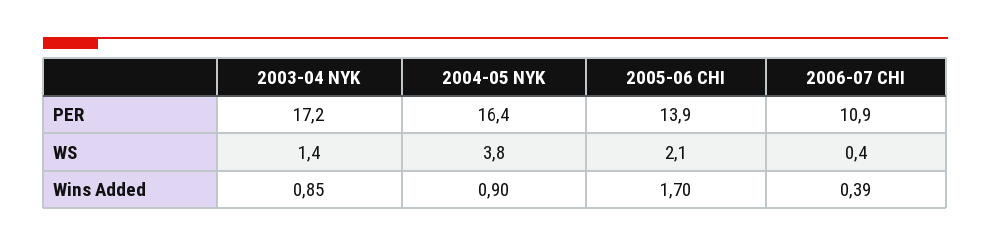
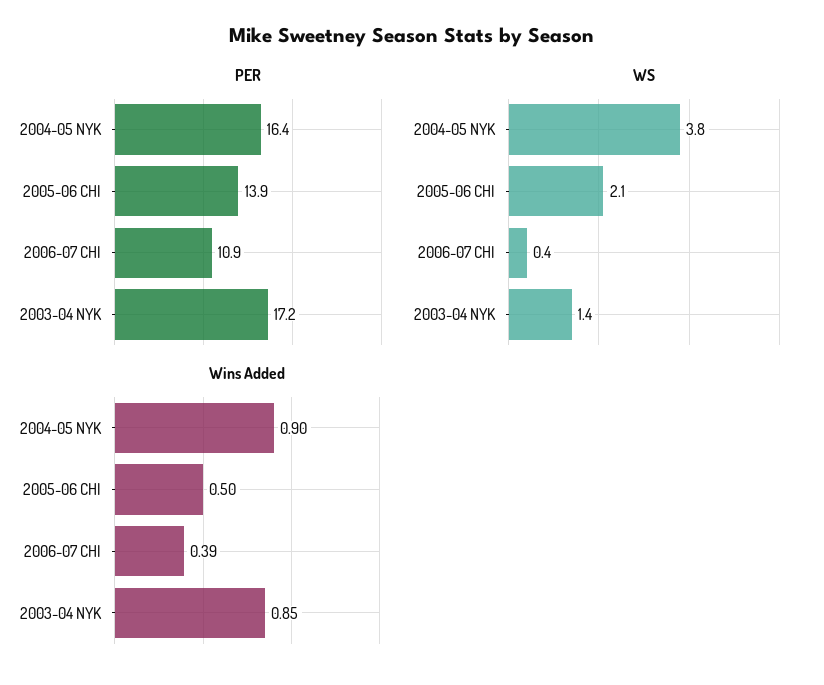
  {
    "PER": {
      "2003-04 NYK": 17.2,
      "2004-05 NYK": 16.4,
      "2005-06 CHI": 13.9,
      "2006-07 CHI": 10.9
    },
    "WS": {
      "2003-04 NYK": 1.4,
      "2004-05 NYK": 3.8,
      "2005-06 CHI": 2.1,
      "2006-07 CHI": 0.4
    },
    "Wins Added": {
      "2003-04 NYK": 0.85,
      "2004-05 NYK": 0.9,
-     "2005-06 CHI": 1.7,
+     "2005-06 CHI": 0.5,
      "2006-07 CHI": 0.39
    }
  }

